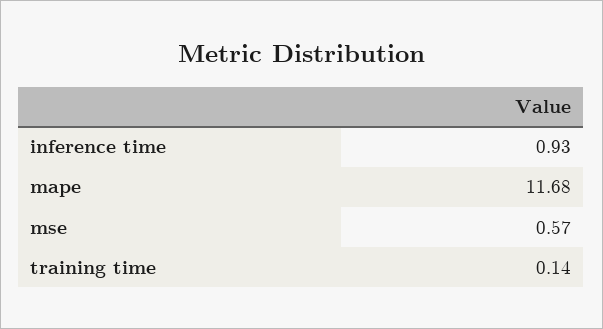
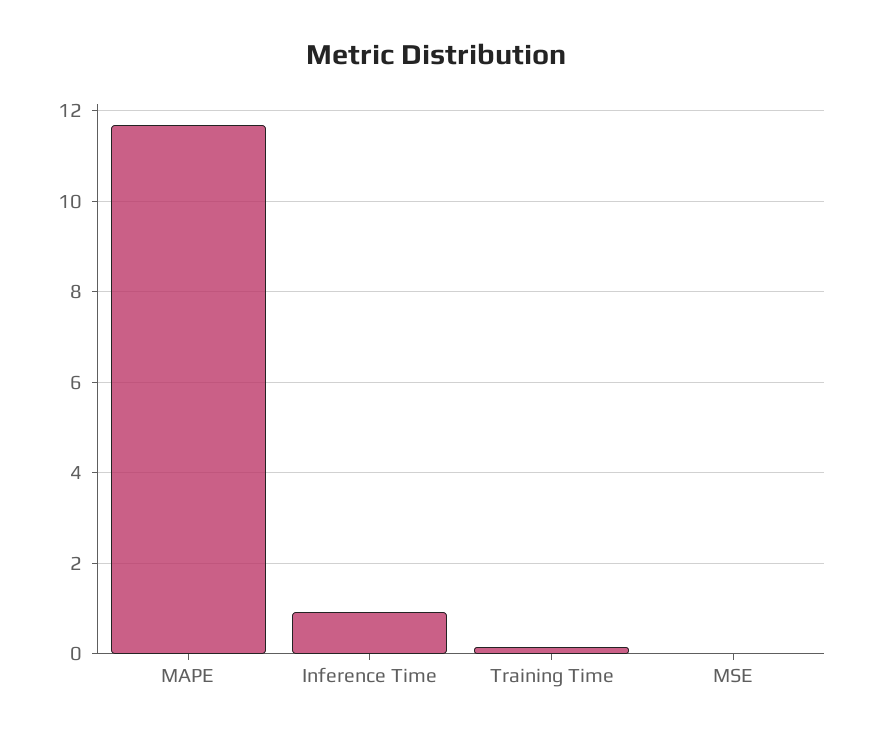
  {
    "inference time": 0.93,
    "mape": 11.68,
-   "mse": 0.57,
+   "mse": 0,
    "training time": 0.14
  }

